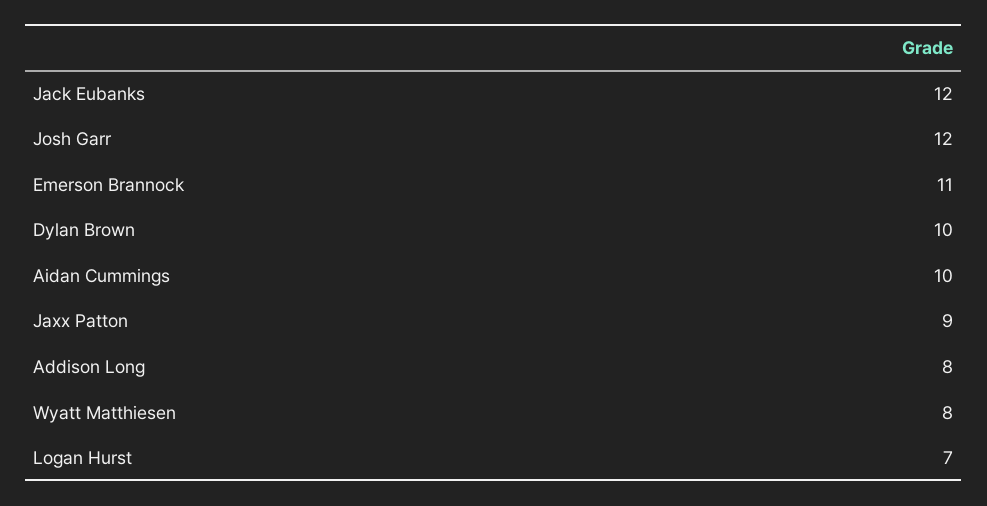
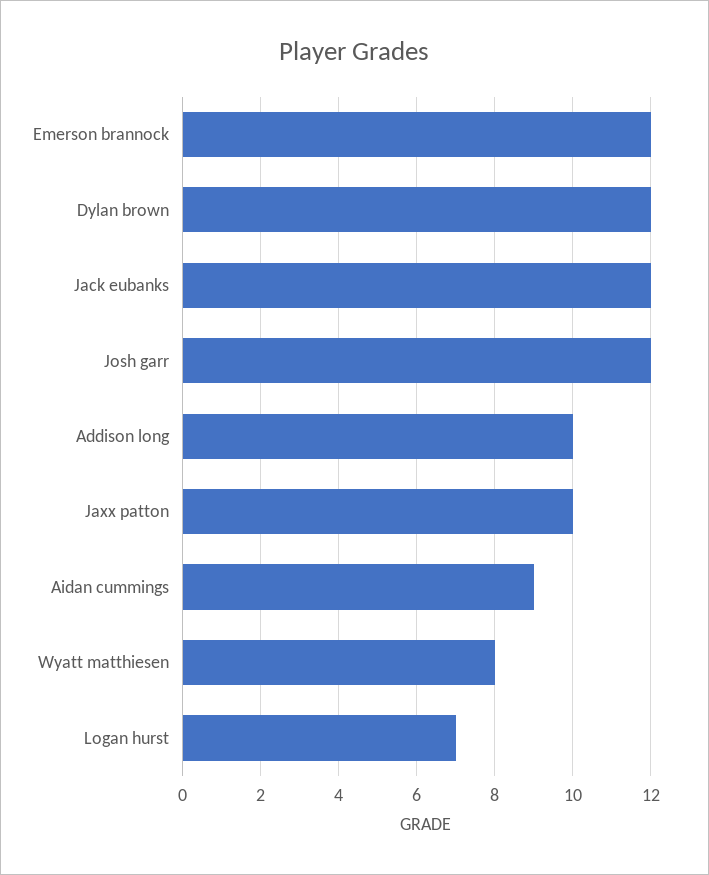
  {
    "Jack Eubanks": 12,
    "Josh Garr": 12,
-   "Emerson Brannock": 11,
+   "Emerson Brannock": 12,
-   "Dylan Brown": 10,
+   "Dylan Brown": 12,
-   "Aidan Cummings": 10,
+   "Aidan Cummings": 9,
-   "Jaxx Patton": 9,
+   "Jaxx Patton": 10,
-   "Addison Long": 8,
+   "Addison Long": 10,
    "Wyatt Matthiesen": 8,
    "Logan Hurst": 7
  }

